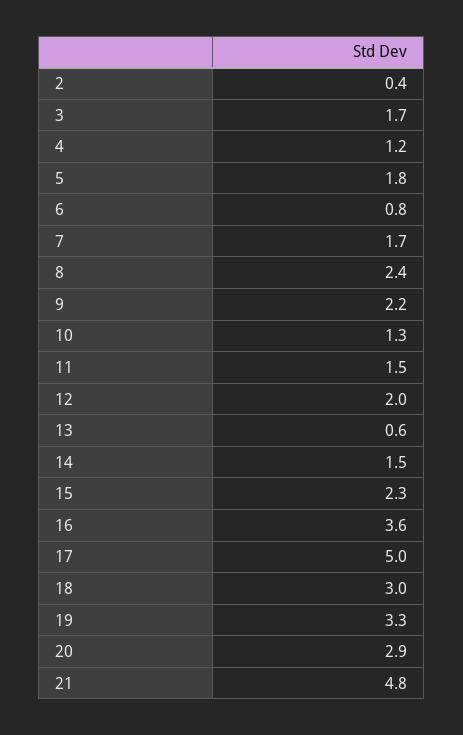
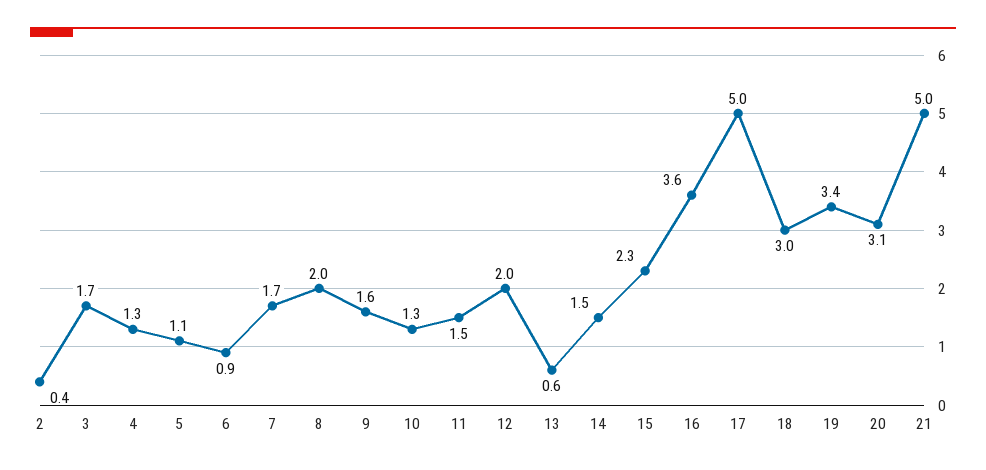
  {
    "2": 0.4,
    "3": 1.7,
-   "4": 1.2,
+   "4": 1.3,
-   "5": 1.8,
+   "5": 1.1,
-   "6": 0.8,
+   "6": 0.9,
    "7": 1.7,
-   "8": 2.4,
+   "8": 2,
-   "9": 2.2,
+   "9": 1.6,
    "10": 1.3,
    "11": 1.5,
    "12": 2,
    "13": 0.6,
    "14": 1.5,
    "15": 2.3,
    "16": 3.6,
    "17": 5,
    "18": 3,
-   "19": 3.3,
+   "19": 3.4,
-   "20": 2.9,
+   "20": 3.1,
-   "21": 4.8
+   "21": 5
  }

